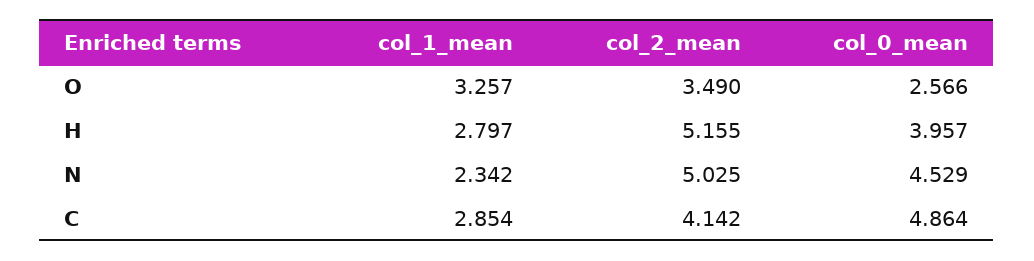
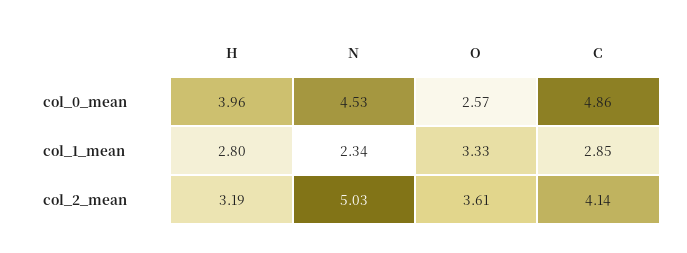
  {
    "col_1_mean": {
-     "O": 3.257,
+     "O": 3.33,
      "H": 2.797,
      "N": 2.342,
      "C": 2.854
    },
    "col_2_mean": {
-     "O": 3.49,
+     "O": 3.61,
-     "H": 5.155,
+     "H": 3.19,
      "N": 5.025,
      "C": 4.142
    },
    "col_0_mean": {
      "O": 2.566,
      "H": 3.957,
      "N": 4.529,
      "C": 4.864
    }
  }

